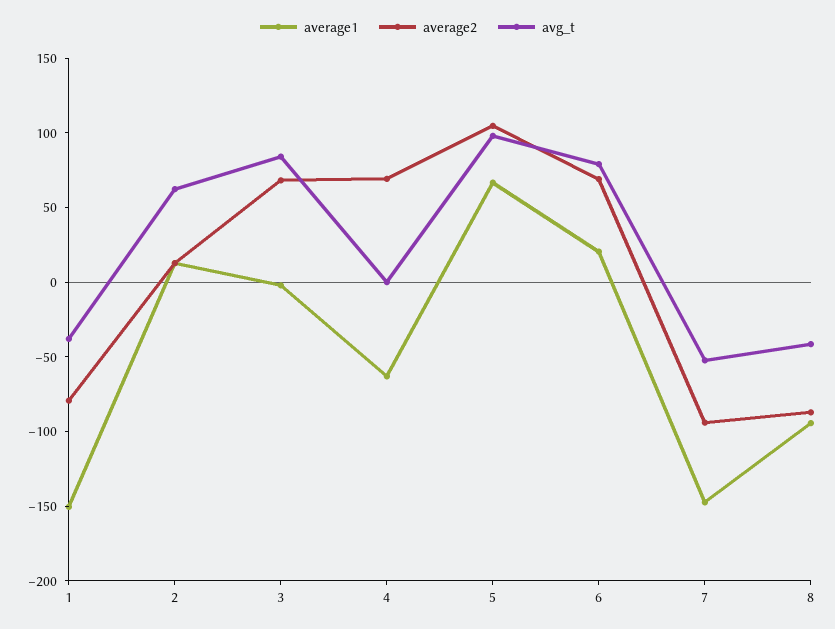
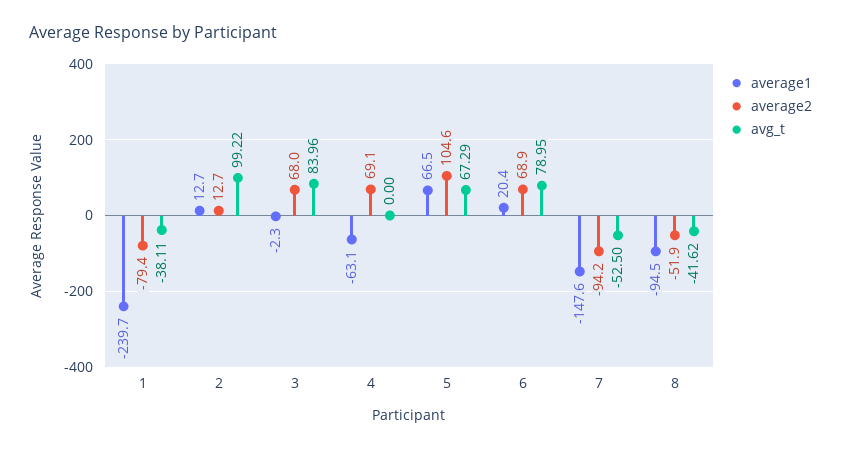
  {
    "average1": {
-     "1": -150,
+     "1": -239.7,
      "2": 12.7,
      "3": -2.3,
      "4": -63.1,
      "5": 66.5,
      "6": 20.4,
      "7": -147.6,
      "8": -94.5
    },
    "average2": {
      "1": -79.4,
      "2": 12.7,
      "3": 68,
      "4": 69.1,
      "5": 104.6,
      "6": 68.9,
      "7": -94.2,
-     "8": -90
+     "8": -51.9
    },
    "avg_t": {
      "1": -38.11,
-     "2": 60,
+     "2": 99.22,
      "3": 83.96,
      "4": 0,
-     "5": 100,
+     "5": 67.29,
      "6": 78.95,
      "7": -52.5,
      "8": -41.62
    }
  }

